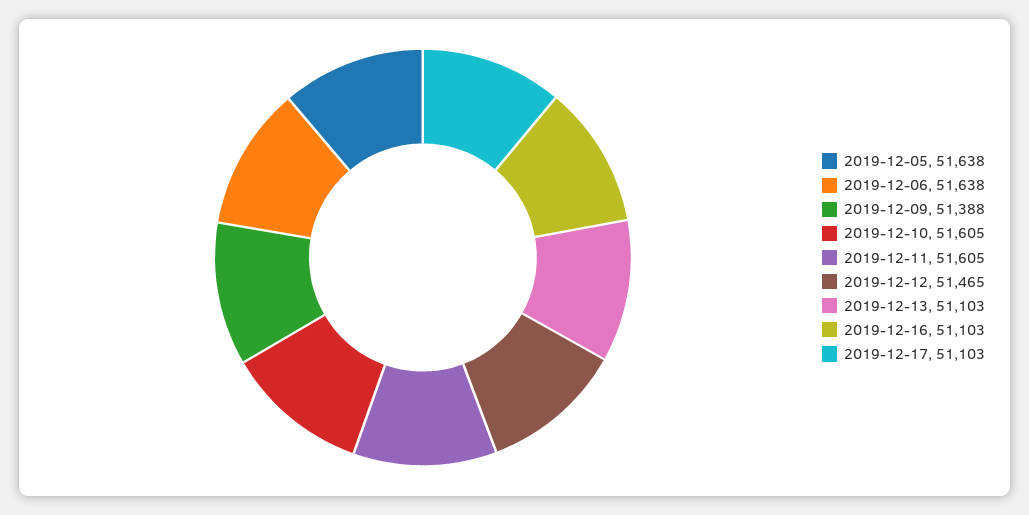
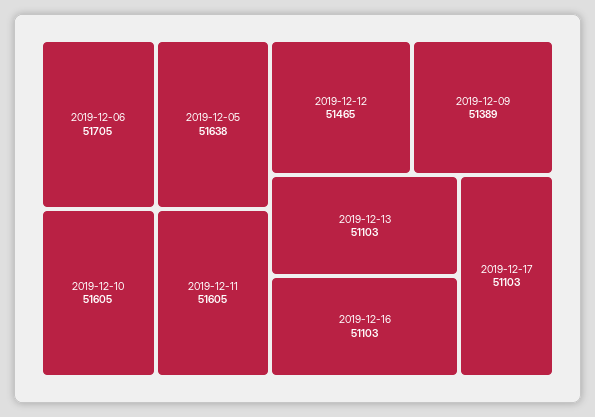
  {
    "2019-12-05": 51638,
-   "2019-12-06": 51638,
+   "2019-12-06": 51705,
-   "2019-12-09": 51388,
+   "2019-12-09": 51389,
    "2019-12-10": 51605,
    "2019-12-11": 51605,
    "2019-12-12": 51465,
    "2019-12-13": 51103,
    "2019-12-16": 51103,
    "2019-12-17": 51103
  }

